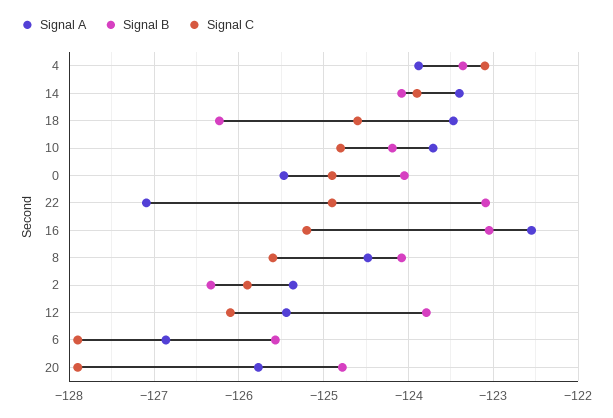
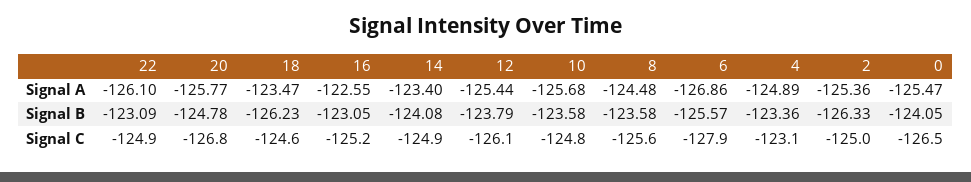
  {
    "Signal A": {
-     "4": -123.9,
+     "4": -124.89,
      "14": -123.4,
      "18": -123.47,
-     "10": -123.7,
+     "10": -125.68,
      "0": -125.47,
-     "22": -127.1,
+     "22": -126.1,
      "16": -122.55,
      "8": -124.48,
      "2": -125.36,
      "12": -125.44,
      "6": -126.86,
      "20": -125.77
    },
    "Signal B": {
      "4": -123.36,
      "14": -124.08,
      "18": -126.23,
-     "10": -124.2,
+     "10": -123.58,
      "0": -124.05,
      "22": -123.09,
      "16": -123.05,
-     "8": -124.1,
+     "8": -123.58,
      "2": -126.33,
      "12": -123.79,
      "6": -125.57,
      "20": -124.78
    },
    "Signal C": {
      "4": -123.1,
-     "14": -123.9,
+     "14": -124.9,
      "18": -124.6,
      "10": -124.8,
-     "0": -124.9,
+     "0": -126.5,
      "22": -124.9,
      "16": -125.2,
      "8": -125.6,
-     "2": -125.9,
+     "2": -125,
      "12": -126.1,
      "6": -127.9,
-     "20": -127.9
+     "20": -126.8
    }
  }

